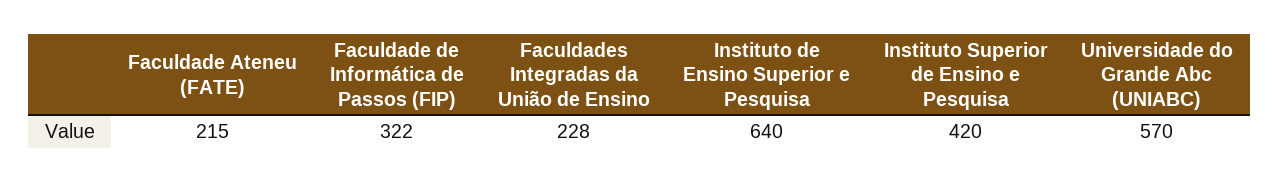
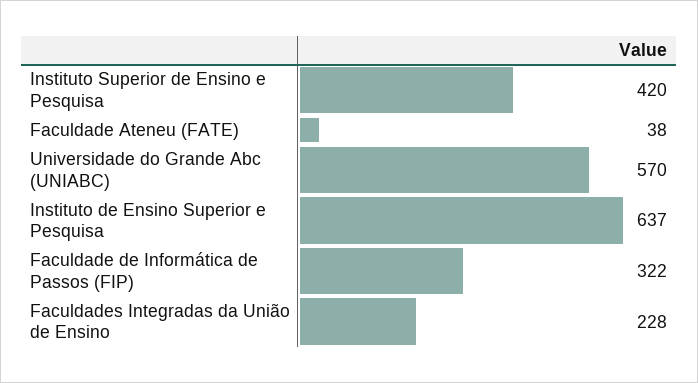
  {
-   "Faculdade Ateneu (FATE)": 215,
+   "Faculdade Ateneu (FATE)": 38,
    "Faculdade de Informática de Passos (FIP)": 322,
    "Faculdades Integradas da União de Ensino": 228,
-   "Instituto de Ensino Superior e Pesquisa": 640,
+   "Instituto de Ensino Superior e Pesquisa": 637,
    "Instituto Superior de Ensino e Pesquisa": 420,
    "Universidade do Grande Abc (UNIABC)": 570
  }

